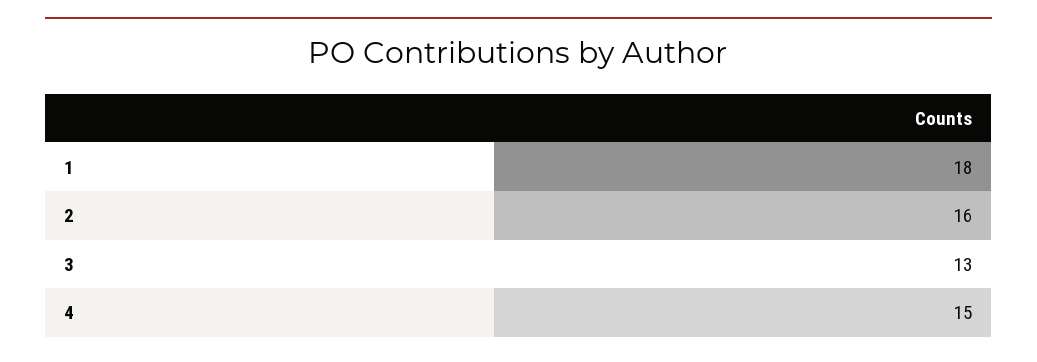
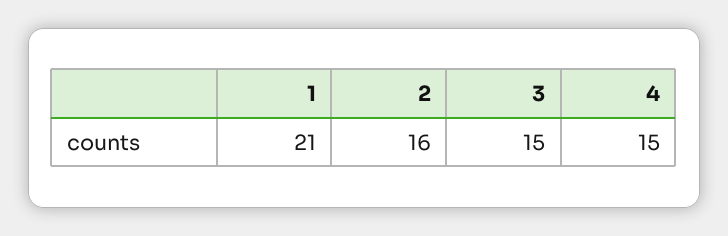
  {
-   "1": 18,
+   "1": 21,
    "2": 16,
-   "3": 13,
+   "3": 15,
    "4": 15
  }

